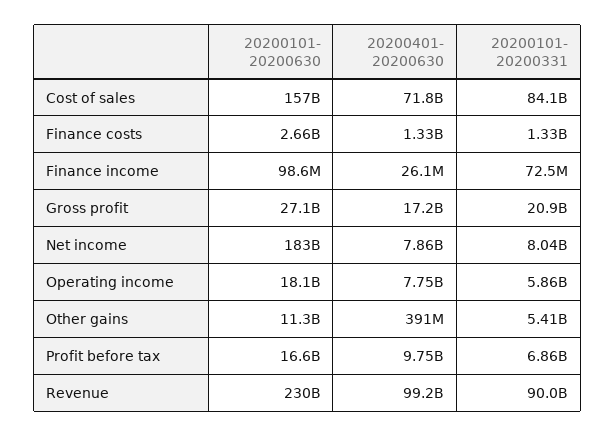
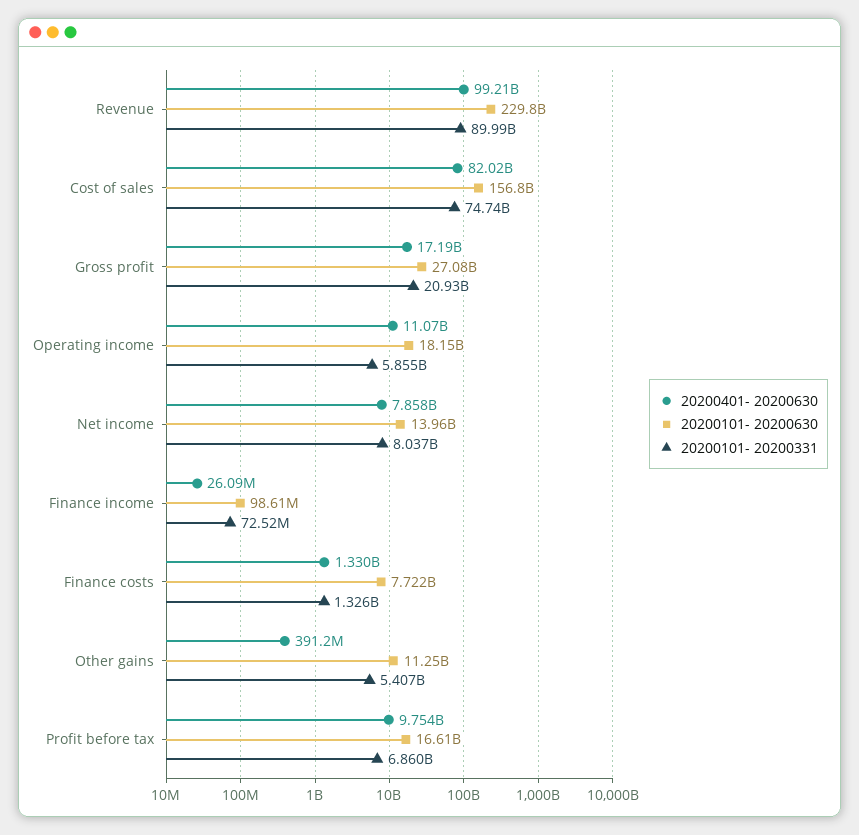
  {
    "20200101- 20200630": {
      "Cost of sales": 156800000000,
-     "Finance costs": 2660000000,
+     "Finance costs": 7722000000,
      "Finance income": 98610000,
      "Gross profit": 27080000000,
-     "Net income": 183000000000,
+     "Net income": 13960000000,
      "Operating income": 18150000000,
      "Other gains": 11250000000,
      "Profit before tax": 16610000000,
      "Revenue": 229800000000
    },
    "20200401- 20200630": {
-     "Cost of sales": 71800000000,
+     "Cost of sales": 82020000000,
      "Finance costs": 1330000000,
      "Finance income": 26090000,
      "Gross profit": 17190000000,
      "Net income": 7858000000,
-     "Operating income": 7750000000,
+     "Operating income": 11070000000,
      "Other gains": 391200000,
      "Profit before tax": 9754000000,
      "Revenue": 99210000000
    },
    "20200101- 20200331": {
-     "Cost of sales": 84100000000,
+     "Cost of sales": 74740000000,
      "Finance costs": 1326000000,
      "Finance income": 72520000,
      "Gross profit": 20930000000,
      "Net income": 8037000000,
      "Operating income": 5855000000,
      "Other gains": 5407000000,
      "Profit before tax": 6860000000,
      "Revenue": 89990000000
    }
  }

